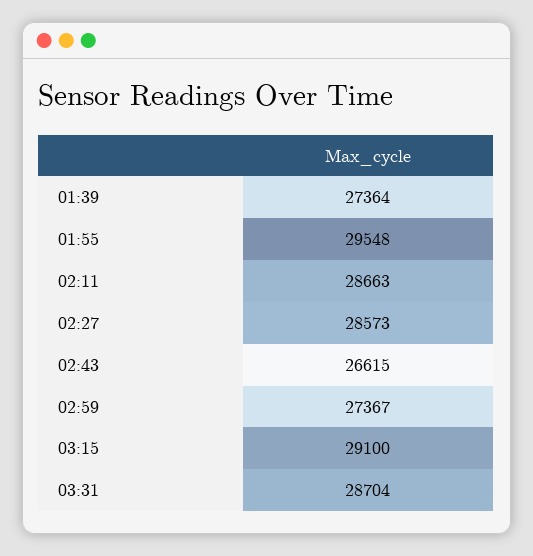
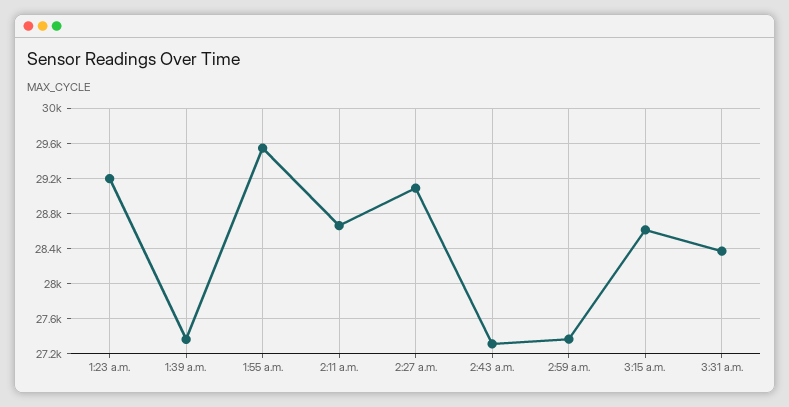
  {
    "01:39": 27364,
    "01:55": 29548,
    "02:11": 28663,
-   "02:27": 28573,
+   "02:27": 29100,
-   "02:43": 26615,
+   "02:43": 27300,
    "02:59": 27367,
-   "03:15": 29100,
+   "03:15": 28600,
-   "03:31": 28704
+   "03:31": 28400,
+   "1:23 a.m.": 29200
  }

